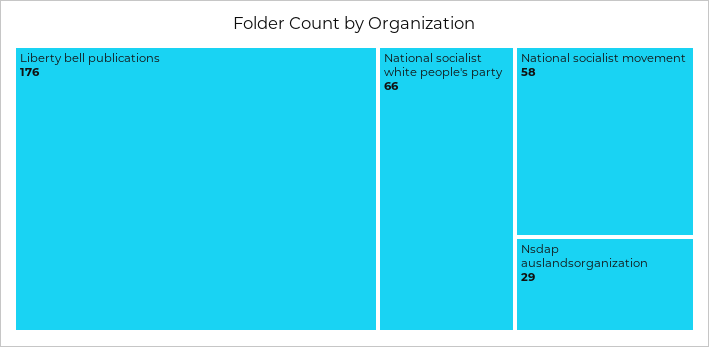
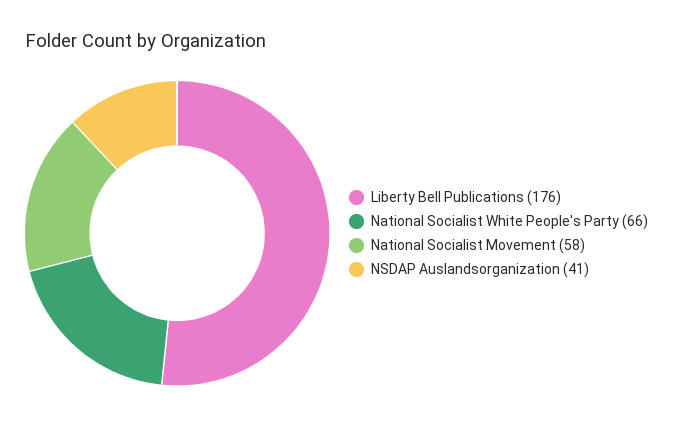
  {
    "Liberty bell publications": 176,
    "National socialist white people's party": 66,
    "National socialist movement": 58,
-   "Nsdap auslandsorganization": 29
+   "Nsdap auslandsorganization": 41
  }

